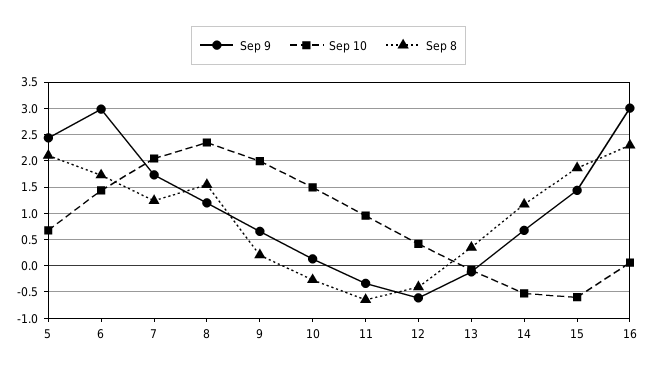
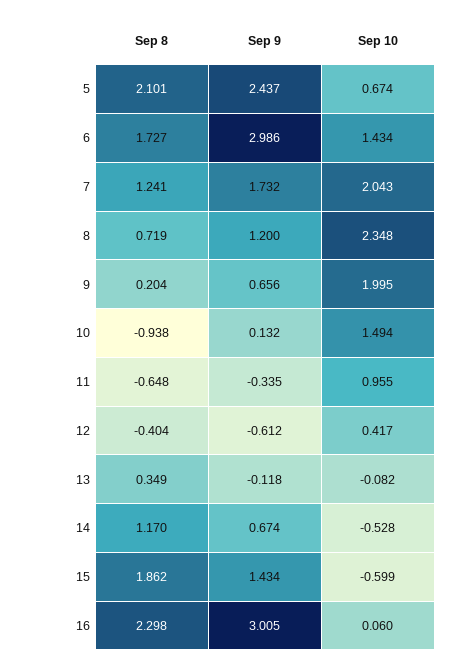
  {
    "Sep 9": {
      "5": 2.437,
      "6": 2.986,
      "7": 1.732,
      "8": 1.2,
      "9": 0.656,
      "10": 0.132,
      "11": -0.335,
      "12": -0.612,
      "13": -0.118,
      "14": 0.674,
      "15": 1.434,
      "16": 3.005
    },
    "Sep 10": {
      "5": 0.674,
      "6": 1.434,
      "7": 2.043,
      "8": 2.348,
      "9": 1.995,
      "10": 1.494,
      "11": 0.955,
      "12": 0.417,
      "13": -0.082,
      "14": -0.528,
      "15": -0.599,
      "16": 0.06
    },
    "Sep 8": {
      "5": 2.101,
      "6": 1.727,
      "7": 1.241,
-     "8": 1.5,
+     "8": 0.719,
      "9": 0.204,
-     "10": -0.25,
+     "10": -0.938,
      "11": -0.648,
      "12": -0.404,
      "13": 0.349,
      "14": 1.17,
      "15": 1.862,
      "16": 2.298
    }
  }

